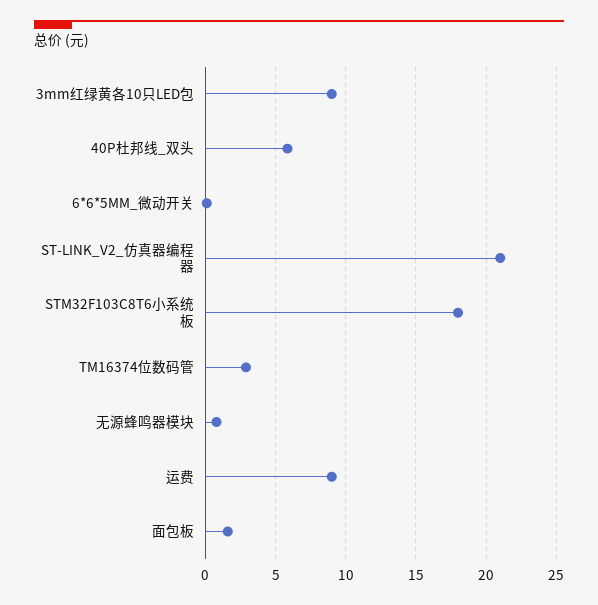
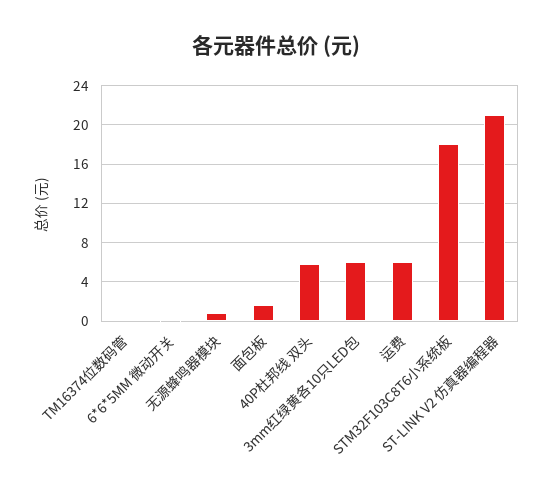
  {
-   "3mm红绿黄各10只LED包": 9,
+   "3mm红绿黄各10只LED包": 6,
    "40P杜邦线_双头": 6,
    "6*6*5MM_微动开关": 0,
    "ST-LINK_V2_仿真器编程器": 21,
    "STM32F103C8T6小系统板": 18,
-   "TM16374位数码管": 3,
+   "TM16374位数码管": 0,
    "无源蜂鸣器模块": 1,
-   "运费": 9,
+   "运费": 6,
    "面包板": 1.5
  }

